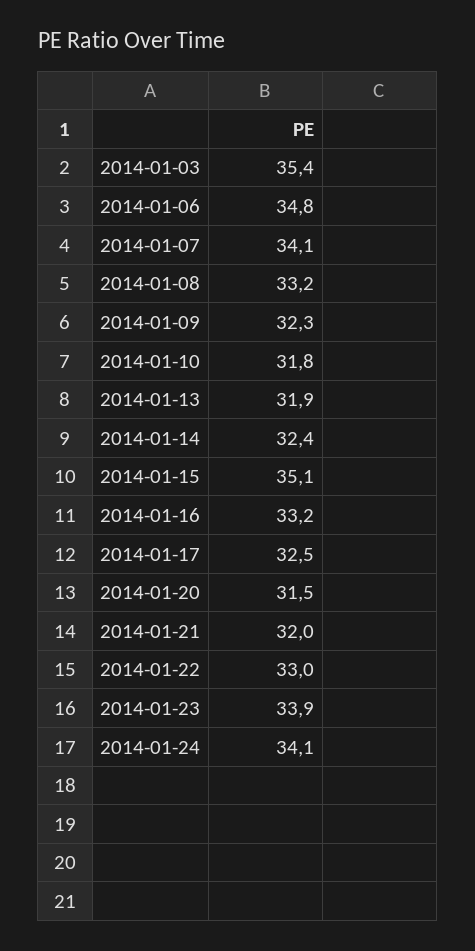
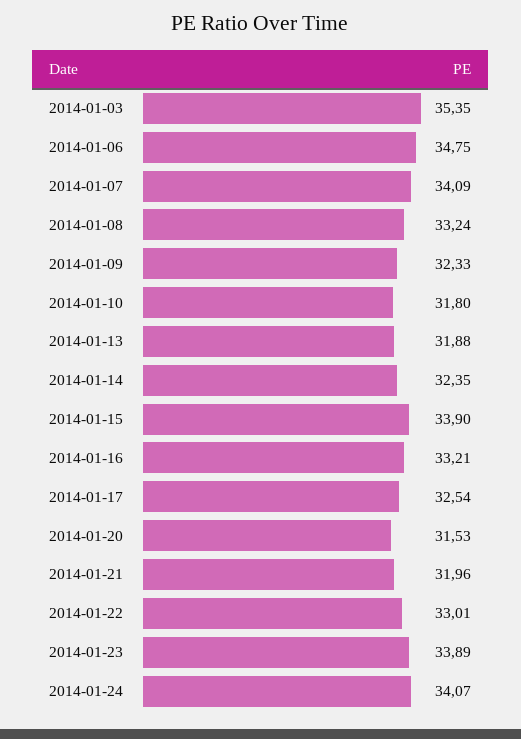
  {
    "2014-01-03": 35.35,
    "2014-01-06": 34.75,
    "2014-01-07": 34.09,
    "2014-01-08": 33.24,
    "2014-01-09": 32.33,
    "2014-01-10": 31.8,
    "2014-01-13": 31.88,
    "2014-01-14": 32.35,
-   "2014-01-15": 35.1,
+   "2014-01-15": 33.9,
    "2014-01-16": 33.21,
    "2014-01-17": 32.54,
    "2014-01-20": 31.53,
    "2014-01-21": 31.96,
    "2014-01-22": 33.01,
    "2014-01-23": 33.89,
    "2014-01-24": 34.07
  }

